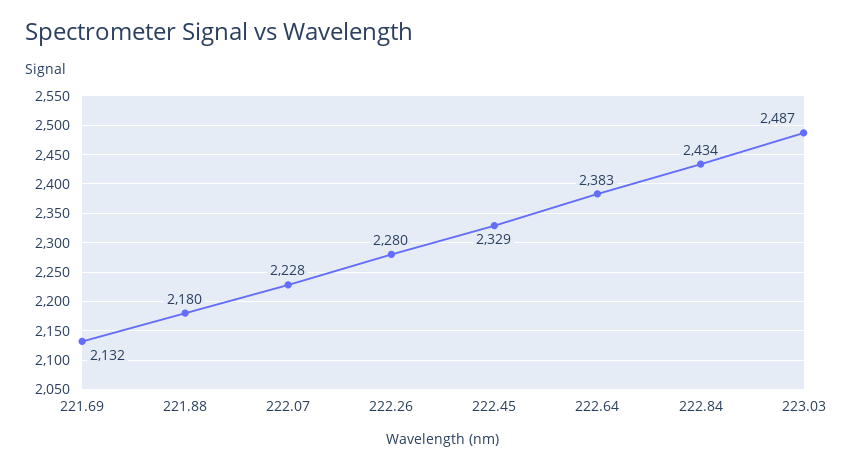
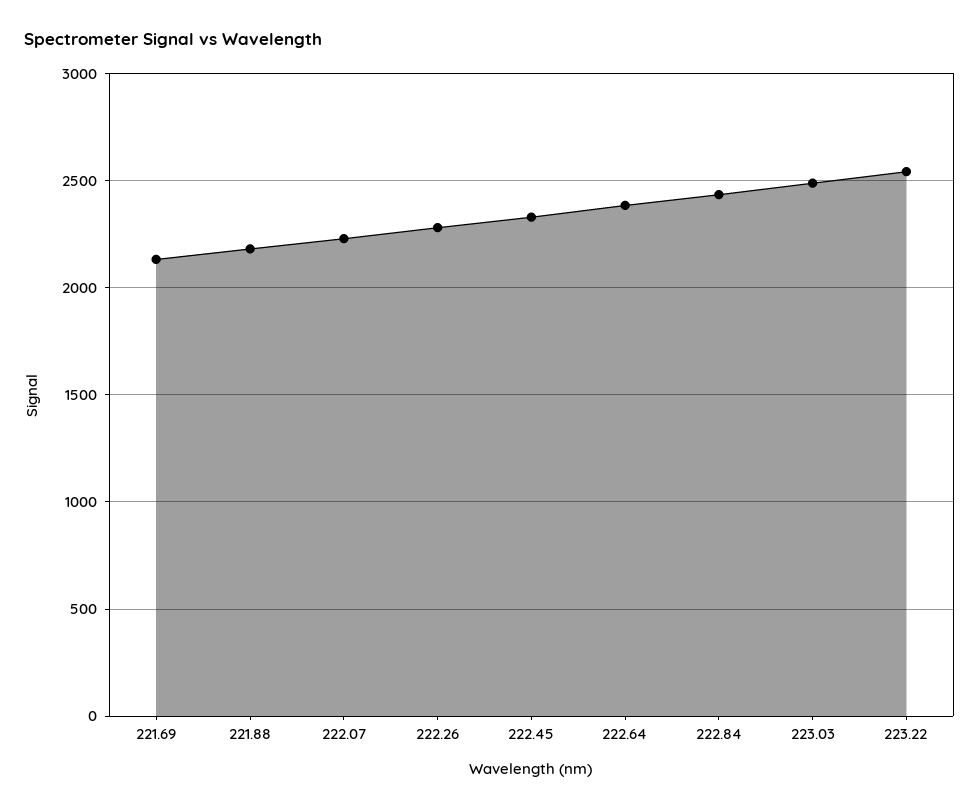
  {
    "221.69": 2132,
    "221.88": 2180,
    "222.07": 2228,
    "222.26": 2280,
    "222.45": 2329,
    "222.64": 2383,
    "222.84": 2434,
-   "223.03": 2487
+   "223.03": 2487,
+   "223.22": 2550
  }

